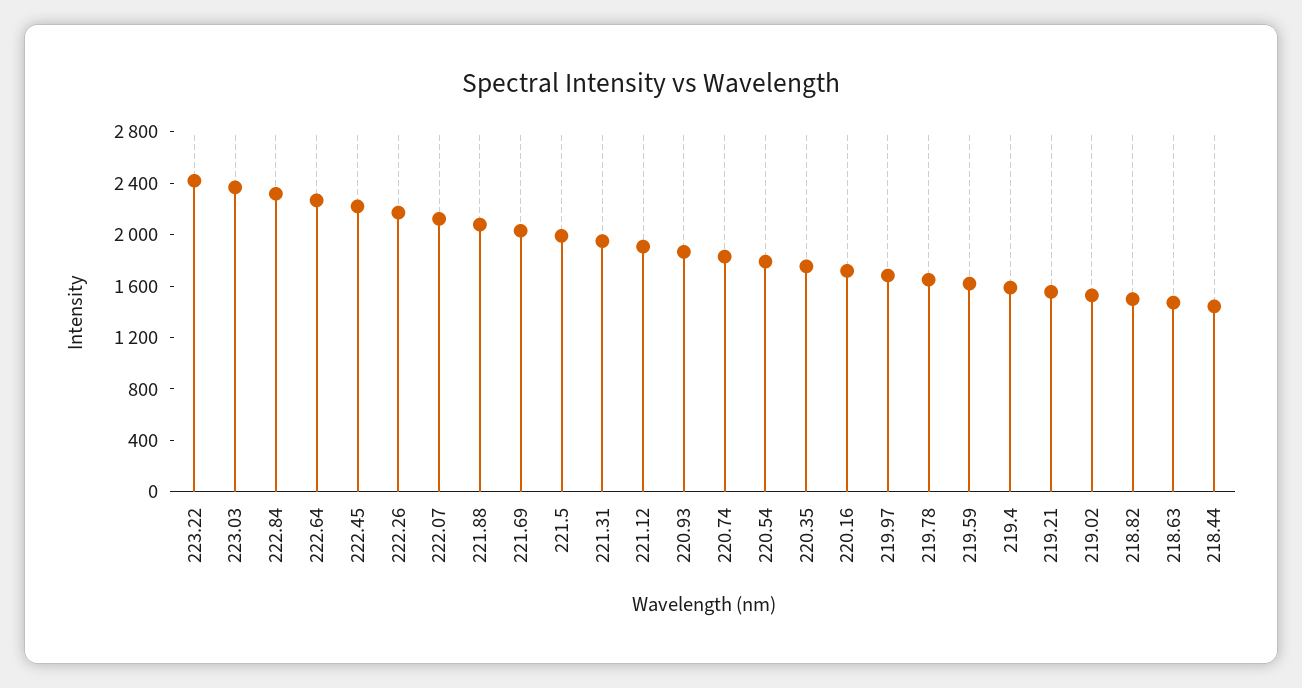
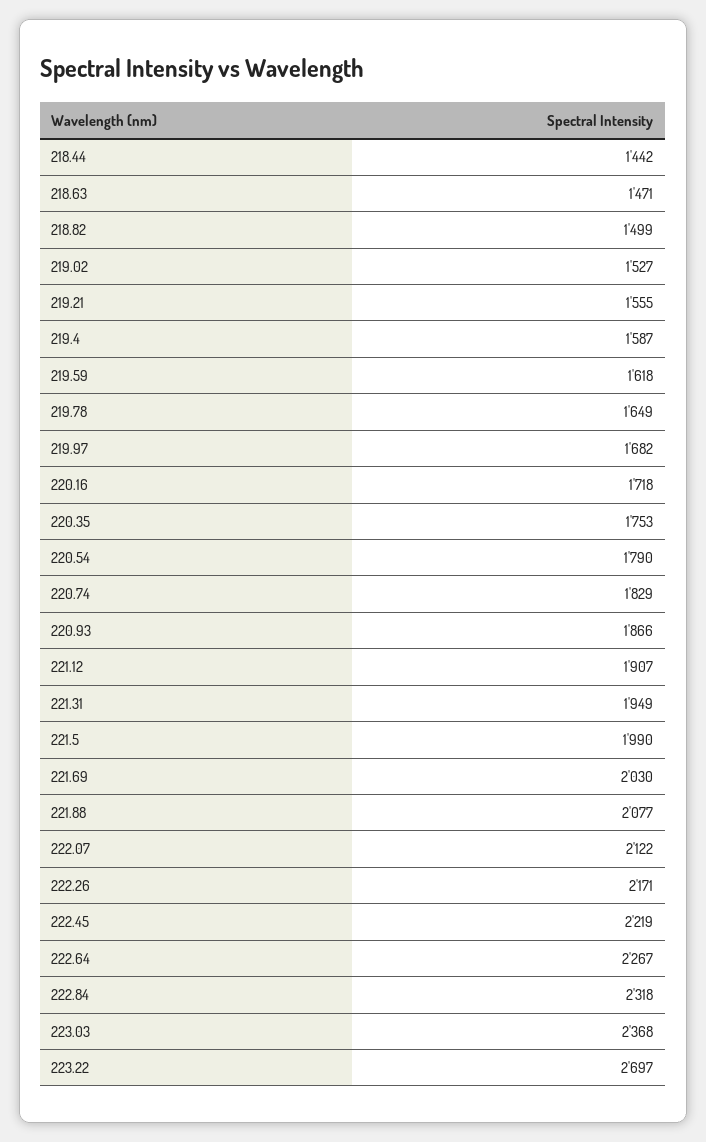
  {
-   "223.22": 2400,
+   "223.22": 2697,
    "223.03": 2368,
    "222.84": 2318,
    "222.64": 2267,
    "222.45": 2219,
    "222.26": 2171,
    "222.07": 2122,
    "221.88": 2077,
    "221.69": 2030,
    "221.5": 1990,
    "221.31": 1949,
    "221.12": 1907,
    "220.93": 1866,
    "220.74": 1829,
    "220.54": 1790,
    "220.35": 1753,
    "220.16": 1718,
    "219.97": 1682,
    "219.78": 1649,
    "219.59": 1618,
    "219.4": 1587,
    "219.21": 1555,
    "219.02": 1527,
    "218.82": 1499,
    "218.63": 1471,
    "218.44": 1442
  }

